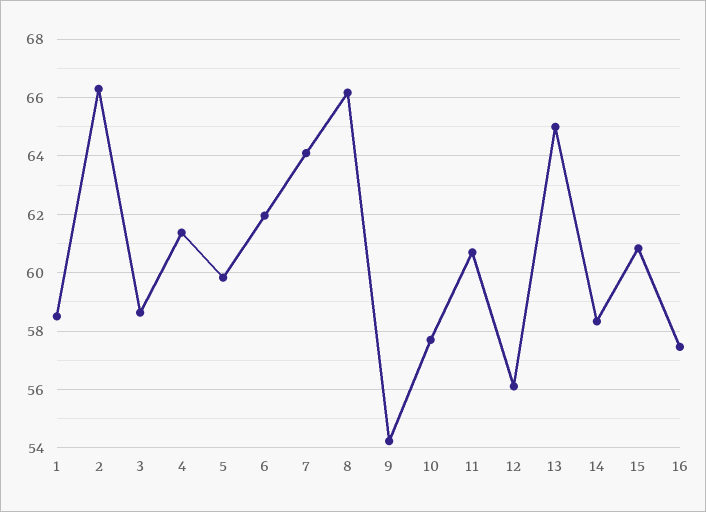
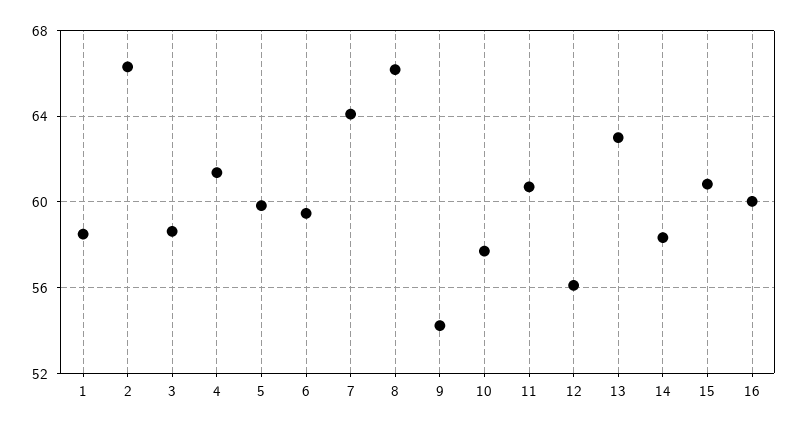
  {
    "1": 58.5,
    "2": 66.25,
    "3": 58.75,
    "4": 61.25,
    "5": 59.75,
-   "6": 62,
+   "6": 59.5,
    "7": 64,
    "8": 66.25,
    "9": 54.25,
    "10": 57.75,
    "11": 60.75,
    "12": 56,
-   "13": 65,
+   "13": 63,
    "14": 58.25,
    "15": 60.75,
-   "16": 57.5
+   "16": 60
  }

